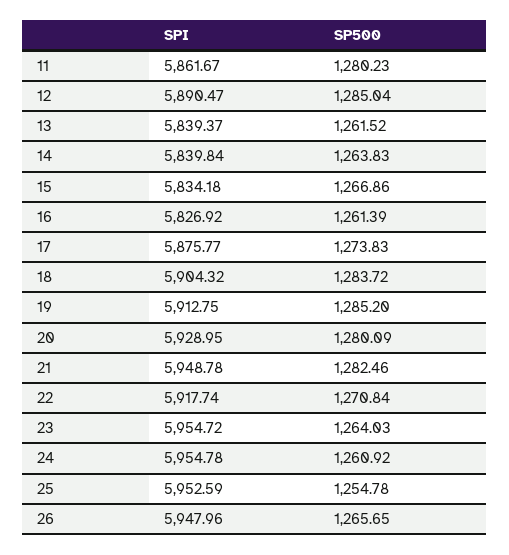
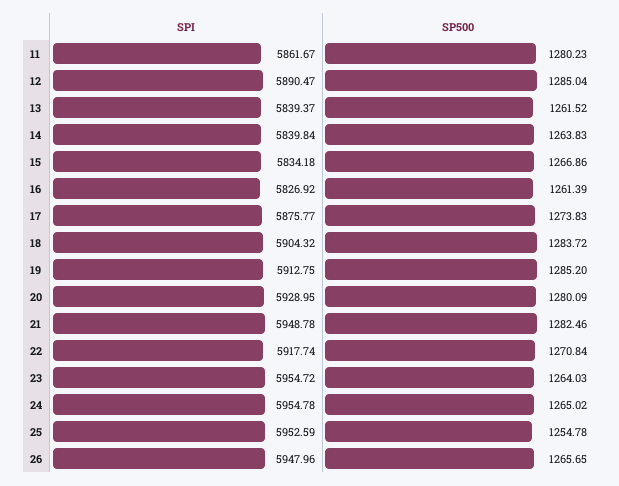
  {
    "SPI": {
      "11": 5861.67,
      "12": 5890.47,
      "13": 5839.37,
      "14": 5839.84,
      "15": 5834.18,
      "16": 5826.92,
      "17": 5875.77,
      "18": 5904.32,
      "19": 5912.75,
      "20": 5928.95,
      "21": 5948.78,
      "22": 5917.74,
      "23": 5954.72,
      "24": 5954.78,
      "25": 5952.59,
      "26": 5947.96
    },
    "SP500": {
      "11": 1280.23,
      "12": 1285.04,
      "13": 1261.52,
      "14": 1263.83,
      "15": 1266.86,
      "16": 1261.39,
      "17": 1273.83,
      "18": 1283.72,
      "19": 1285.2,
      "20": 1280.09,
      "21": 1282.46,
      "22": 1270.84,
      "23": 1264.03,
-     "24": 1260.92,
+     "24": 1265.02,
      "25": 1254.78,
      "26": 1265.65
    }
  }

